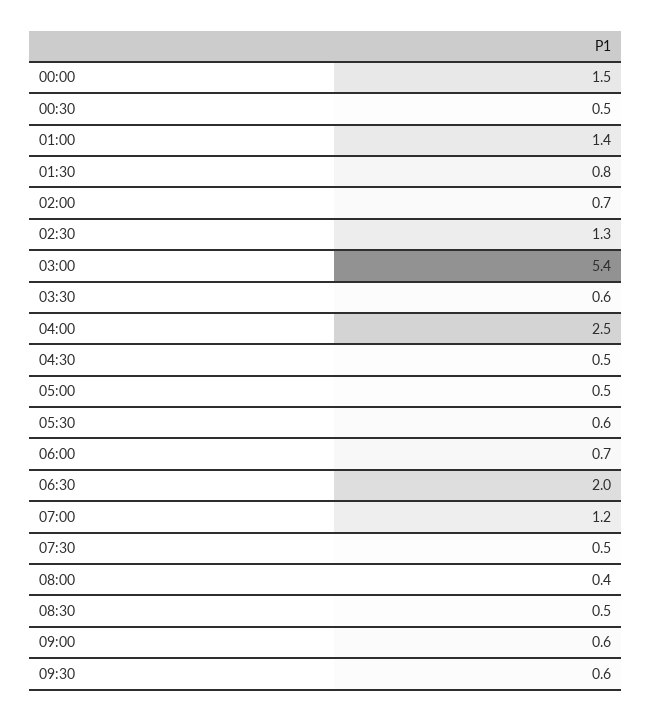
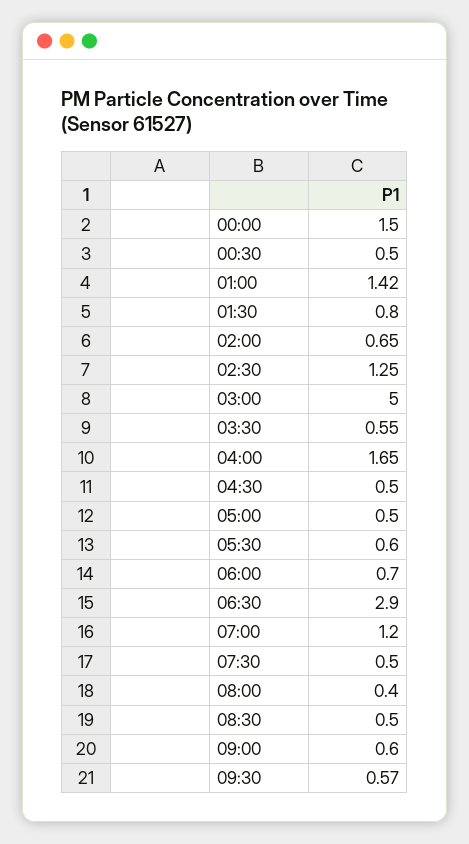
  {
    "00:00": 1.5,
    "00:30": 0.5,
    "01:00": 1.42,
    "01:30": 0.8,
    "02:00": 0.65,
    "02:30": 1.25,
-   "03:00": 5.4,
+   "03:00": 5,
    "03:30": 0.55,
-   "04:00": 2.5,
+   "04:00": 1.65,
    "04:30": 0.5,
    "05:00": 0.5,
    "05:30": 0.6,
    "06:00": 0.7,
-   "06:30": 2,
+   "06:30": 2.9,
    "07:00": 1.2,
    "07:30": 0.5,
    "08:00": 0.4,
    "08:30": 0.5,
    "09:00": 0.6,
    "09:30": 0.57
  }

